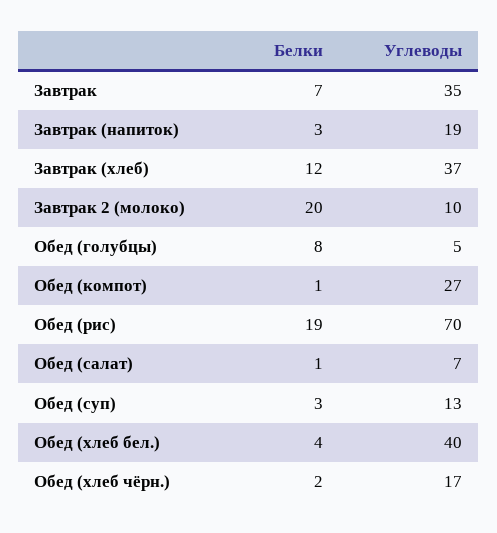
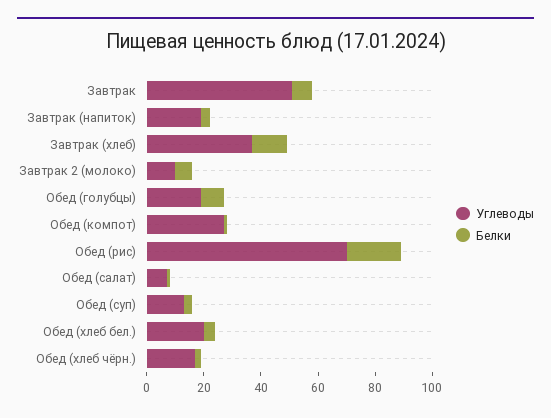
  {
    "Белки": {
      "Завтрак": 7,
      "Завтрак (напиток)": 3,
      "Завтрак (хлеб)": 12,
-     "Завтрак 2 (молоко)": 20,
+     "Завтрак 2 (молоко)": 5,
      "Обед (голубцы)": 8,
      "Обед (компот)": 1,
      "Обед (рис)": 19,
      "Обед (салат)": 1,
      "Обед (суп)": 3,
      "Обед (хлеб бел.)": 4,
      "Обед (хлеб чёрн.)": 2
    },
    "Углеводы": {
-     "Завтрак": 35,
+     "Завтрак": 50,
      "Завтрак (напиток)": 19,
      "Завтрак (хлеб)": 37,
      "Завтрак 2 (молоко)": 10,
-     "Обед (голубцы)": 5,
+     "Обед (голубцы)": 20,
      "Обед (компот)": 27,
      "Обед (рис)": 70,
      "Обед (салат)": 7,
      "Обед (суп)": 13,
-     "Обед (хлеб бел.)": 40,
+     "Обед (хлеб бел.)": 20,
      "Обед (хлеб чёрн.)": 17
    }
  }

